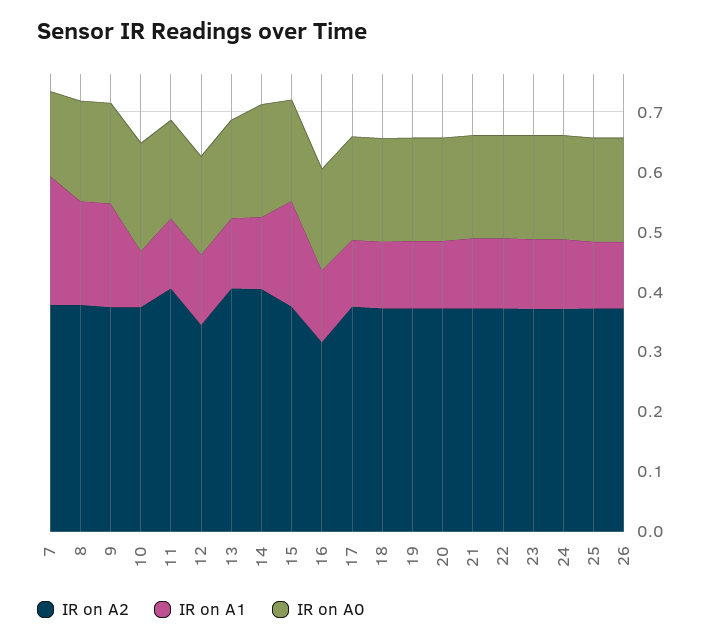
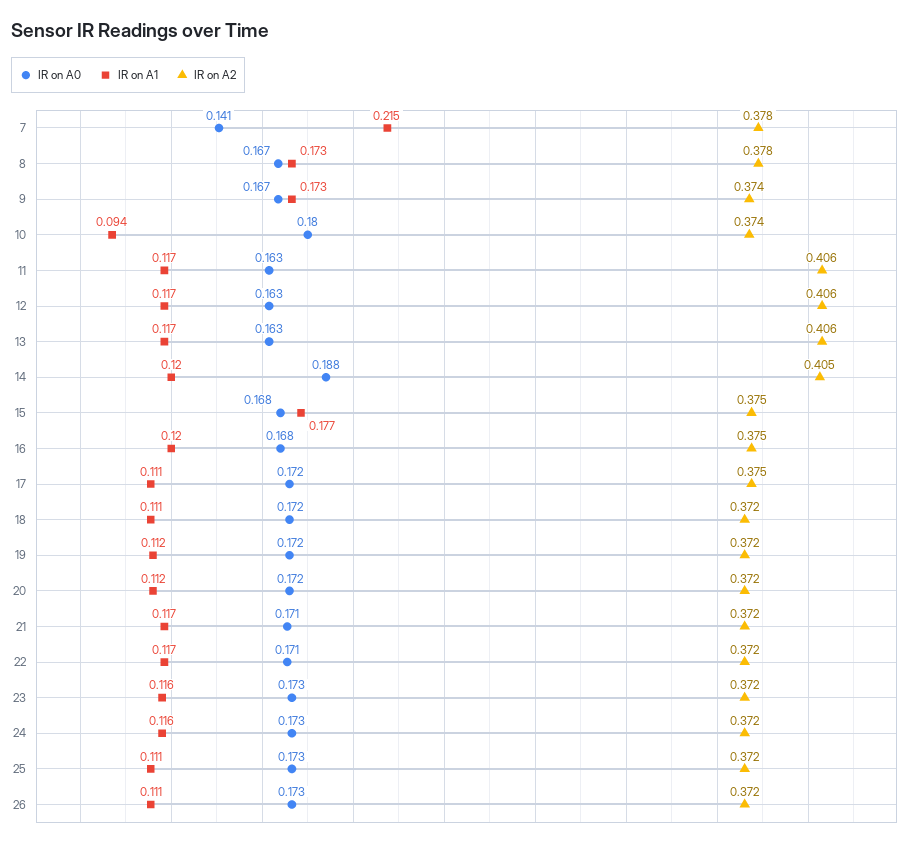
  {
    "IR on A2": {
      "7": 0.378,
      "8": 0.378,
      "9": 0.374,
      "10": 0.374,
      "11": 0.406,
-     "12": 0.34,
+     "12": 0.406,
      "13": 0.406,
      "14": 0.405,
      "15": 0.375,
-     "16": 0.32,
+     "16": 0.375,
      "17": 0.375,
      "18": 0.372,
      "19": 0.372,
      "20": 0.372,
      "21": 0.372,
      "22": 0.372,
      "23": 0.372,
      "24": 0.372,
      "25": 0.372,
      "26": 0.372
    },
    "IR on A1": {
      "7": 0.215,
      "8": 0.173,
      "9": 0.173,
      "10": 0.094,
      "11": 0.117,
      "12": 0.117,
      "13": 0.117,
      "14": 0.12,
      "15": 0.177,
      "16": 0.12,
      "17": 0.111,
      "18": 0.111,
      "19": 0.112,
      "20": 0.112,
      "21": 0.117,
      "22": 0.117,
      "23": 0.116,
      "24": 0.116,
      "25": 0.111,
      "26": 0.111
    },
    "IR on A0": {
      "7": 0.141,
      "8": 0.167,
      "9": 0.167,
      "10": 0.18,
      "11": 0.163,
      "12": 0.163,
      "13": 0.163,
      "14": 0.188,
      "15": 0.168,
      "16": 0.168,
      "17": 0.172,
      "18": 0.172,
      "19": 0.172,
      "20": 0.172,
      "21": 0.171,
      "22": 0.171,
      "23": 0.173,
      "24": 0.173,
      "25": 0.173,
      "26": 0.173
    }
  }

